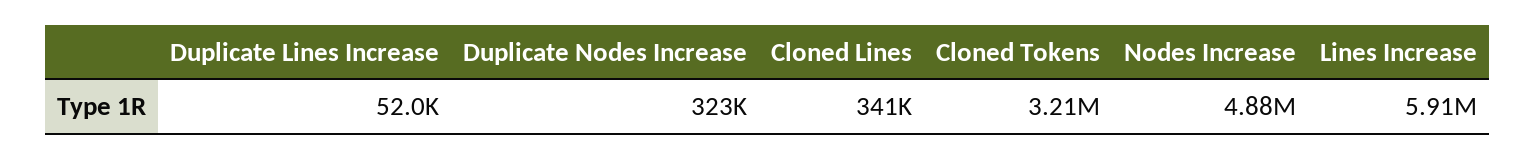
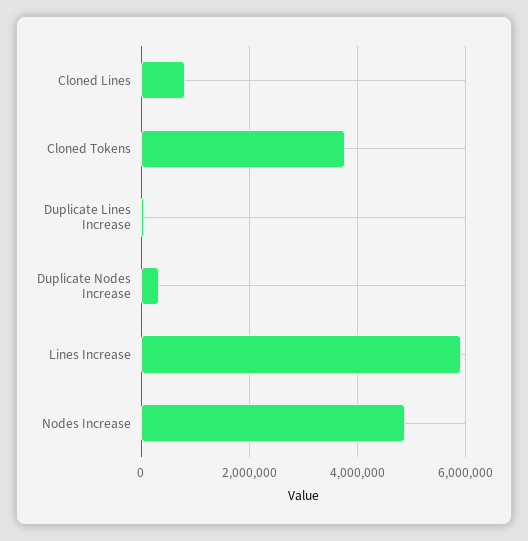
  {
    "Duplicate Lines Increase": 52000,
    "Duplicate Nodes Increase": 323000,
-   "Cloned Lines": 341000,
+   "Cloned Lines": 800000,
-   "Cloned Tokens": 3210000,
+   "Cloned Tokens": 3800000,
    "Nodes Increase": 4880000,
    "Lines Increase": 5910000
  }

